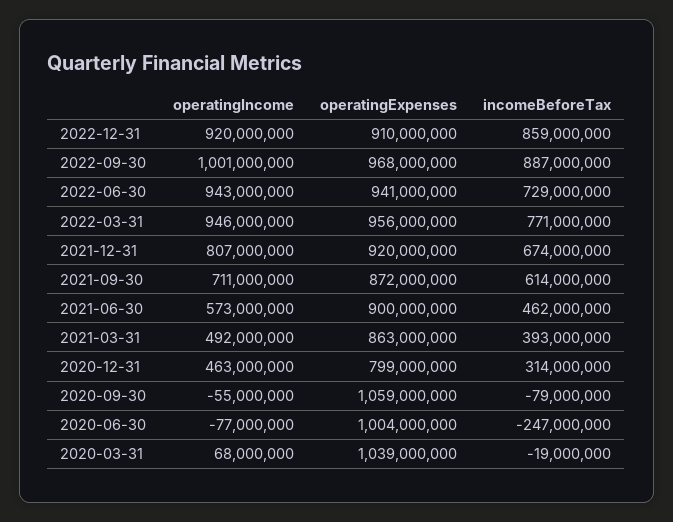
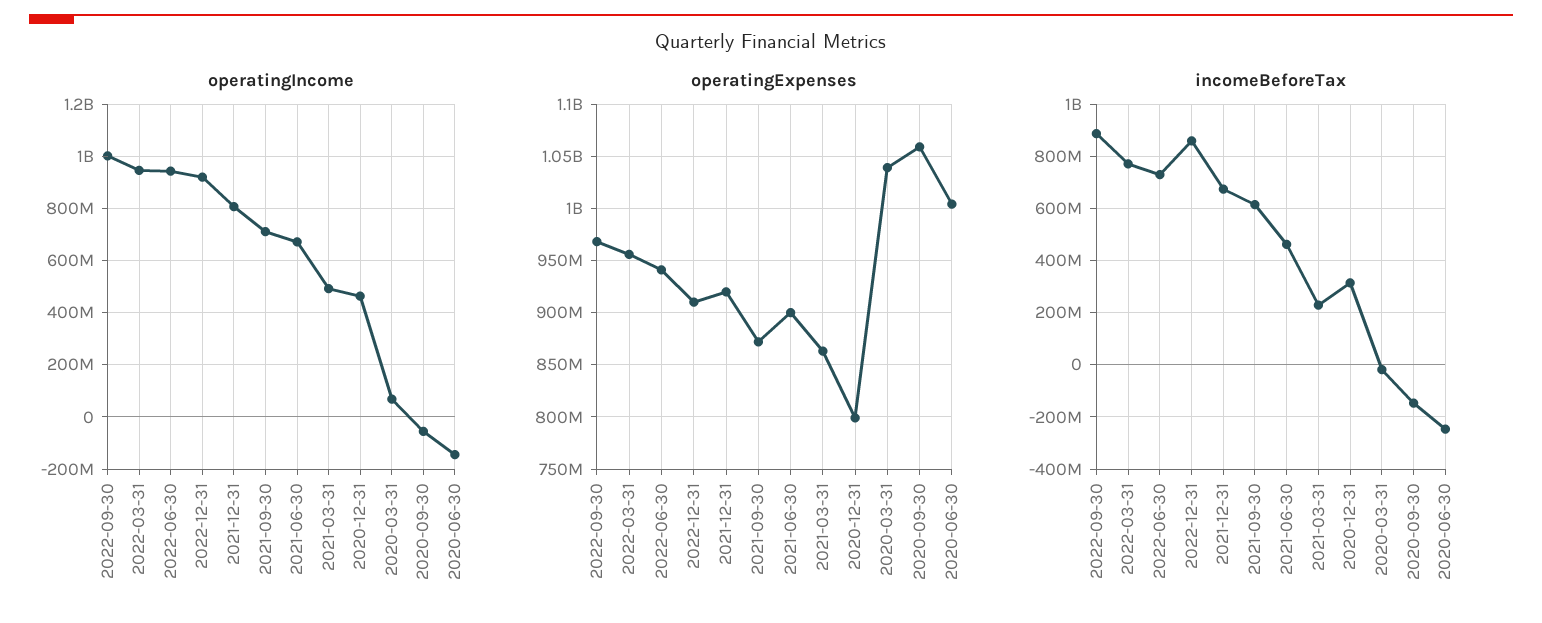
  {
    "operatingIncome": {
      "2022-12-31": 920000000,
      "2022-09-30": 1001000000,
      "2022-06-30": 943000000,
      "2022-03-31": 946000000,
      "2021-12-31": 807000000,
      "2021-09-30": 711000000,
-     "2021-06-30": 573000000,
+     "2021-06-30": 675000000,
      "2021-03-31": 492000000,
      "2020-12-31": 463000000,
      "2020-09-30": -55000000,
-     "2020-06-30": -77000000,
+     "2020-06-30": -150000000,
      "2020-03-31": 68000000
    },
    "operatingExpenses": {
      "2022-12-31": 910000000,
      "2022-09-30": 968000000,
      "2022-06-30": 941000000,
      "2022-03-31": 956000000,
      "2021-12-31": 920000000,
      "2021-09-30": 872000000,
      "2021-06-30": 900000000,
      "2021-03-31": 863000000,
      "2020-12-31": 799000000,
      "2020-09-30": 1059000000,
      "2020-06-30": 1004000000,
      "2020-03-31": 1039000000
    },
    "incomeBeforeTax": {
      "2022-12-31": 859000000,
      "2022-09-30": 887000000,
      "2022-06-30": 729000000,
      "2022-03-31": 771000000,
      "2021-12-31": 674000000,
      "2021-09-30": 614000000,
      "2021-06-30": 462000000,
-     "2021-03-31": 393000000,
+     "2021-03-31": 225000000,
      "2020-12-31": 314000000,
-     "2020-09-30": -79000000,
+     "2020-09-30": -150000000,
      "2020-06-30": -247000000,
      "2020-03-31": -19000000
    }
  }

